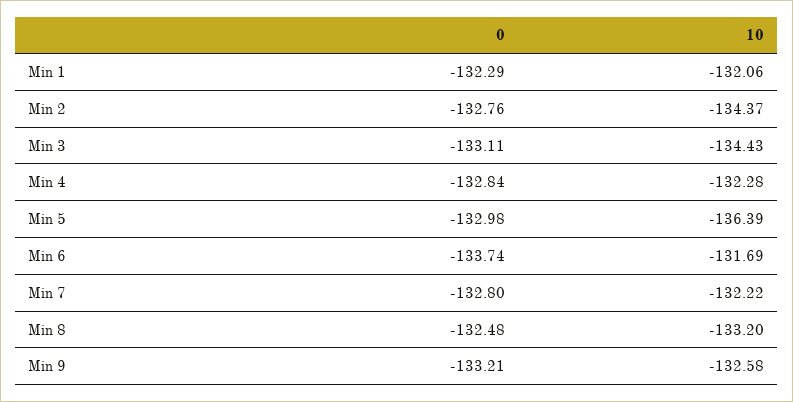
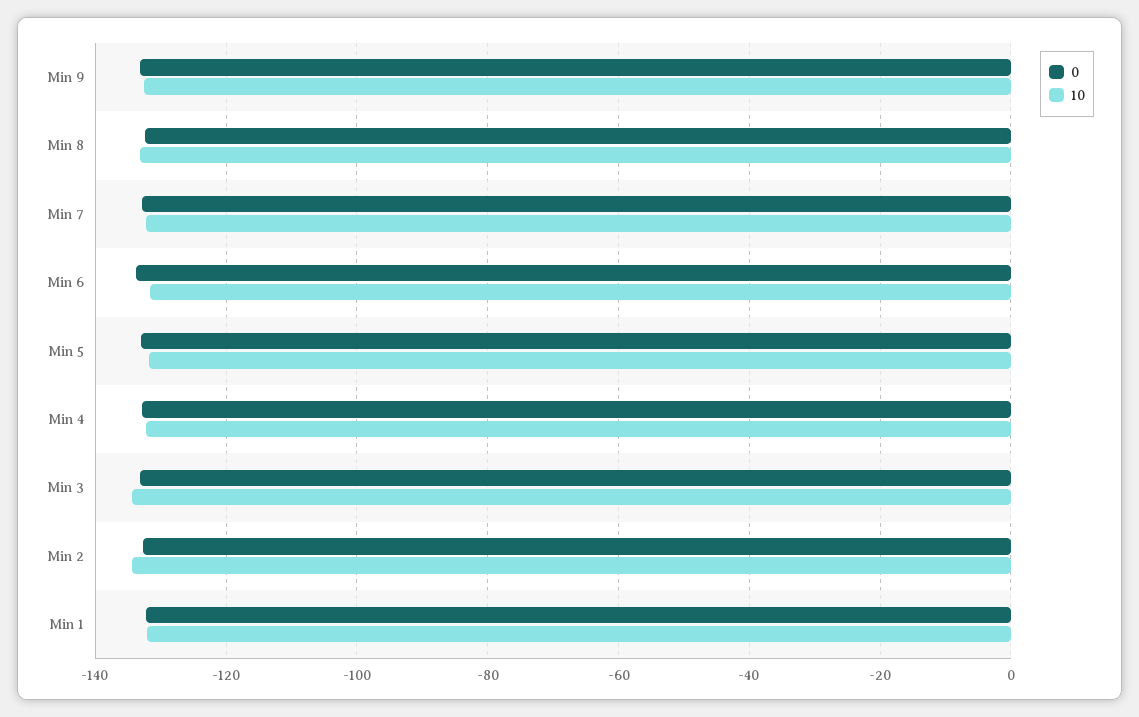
  {
    "0": {
      "Min 1": -132.29,
      "Min 2": -132.76,
      "Min 3": -133.11,
      "Min 4": -132.84,
      "Min 5": -132.98,
      "Min 6": -133.74,
      "Min 7": -132.8,
      "Min 8": -132.48,
      "Min 9": -133.21
    },
    "10": {
      "Min 1": -132.06,
      "Min 2": -134.37,
      "Min 3": -134.43,
      "Min 4": -132.28,
-     "Min 5": -136.39,
+     "Min 5": -132,
      "Min 6": -131.69,
      "Min 7": -132.22,
      "Min 8": -133.2,
      "Min 9": -132.58
    }
  }

